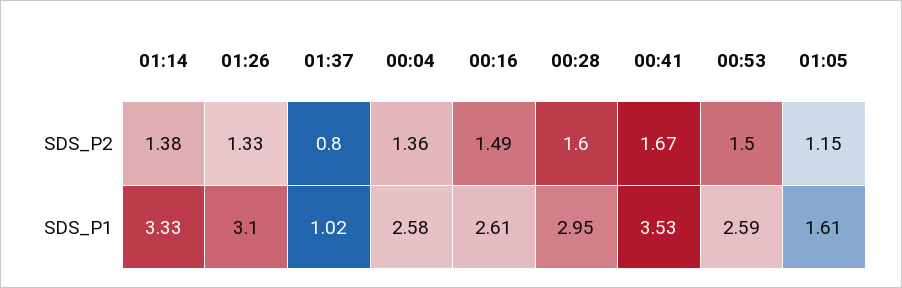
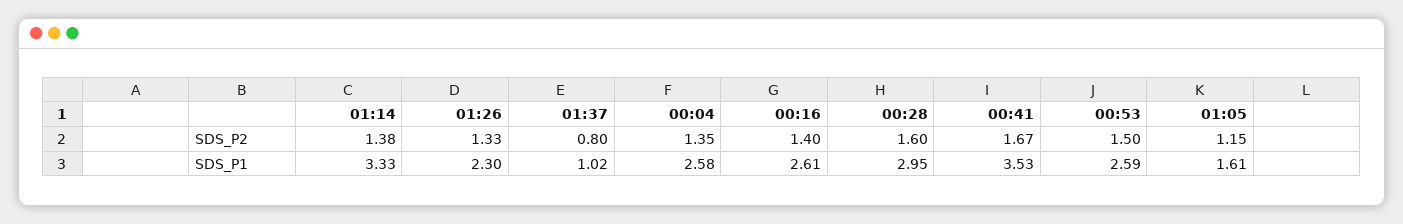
  {
    "01:14": {
      "SDS_P2": 1.38,
      "SDS_P1": 3.33
    },
    "01:26": {
      "SDS_P2": 1.33,
-     "SDS_P1": 3.1
+     "SDS_P1": 2.3
    },
    "01:37": {
      "SDS_P2": 0.8,
      "SDS_P1": 1.02
    },
    "00:04": {
-     "SDS_P2": 1.36,
+     "SDS_P2": 1.35,
      "SDS_P1": 2.58
    },
    "00:16": {
-     "SDS_P2": 1.49,
+     "SDS_P2": 1.4,
      "SDS_P1": 2.61
    },
    "00:28": {
      "SDS_P2": 1.6,
      "SDS_P1": 2.95
    },
    "00:41": {
      "SDS_P2": 1.67,
      "SDS_P1": 3.53
    },
    "00:53": {
      "SDS_P2": 1.5,
      "SDS_P1": 2.59
    },
    "01:05": {
      "SDS_P2": 1.15,
      "SDS_P1": 1.61
    }
  }

